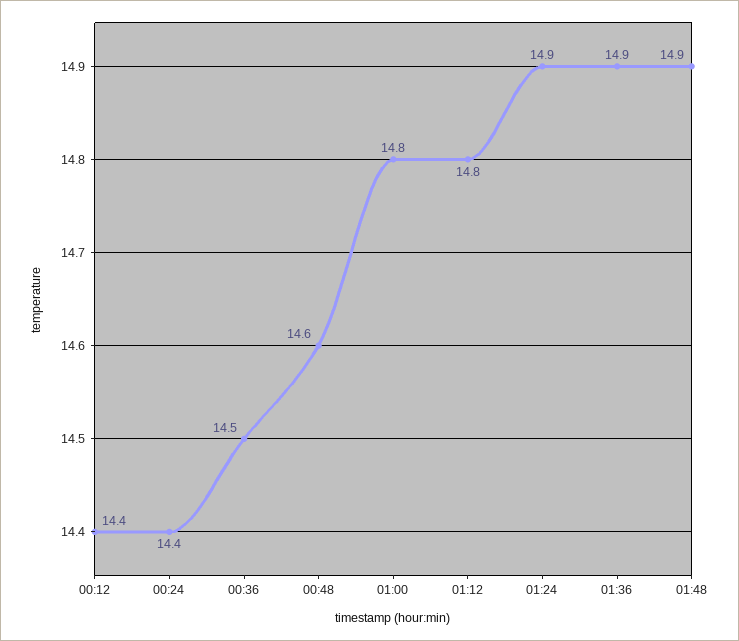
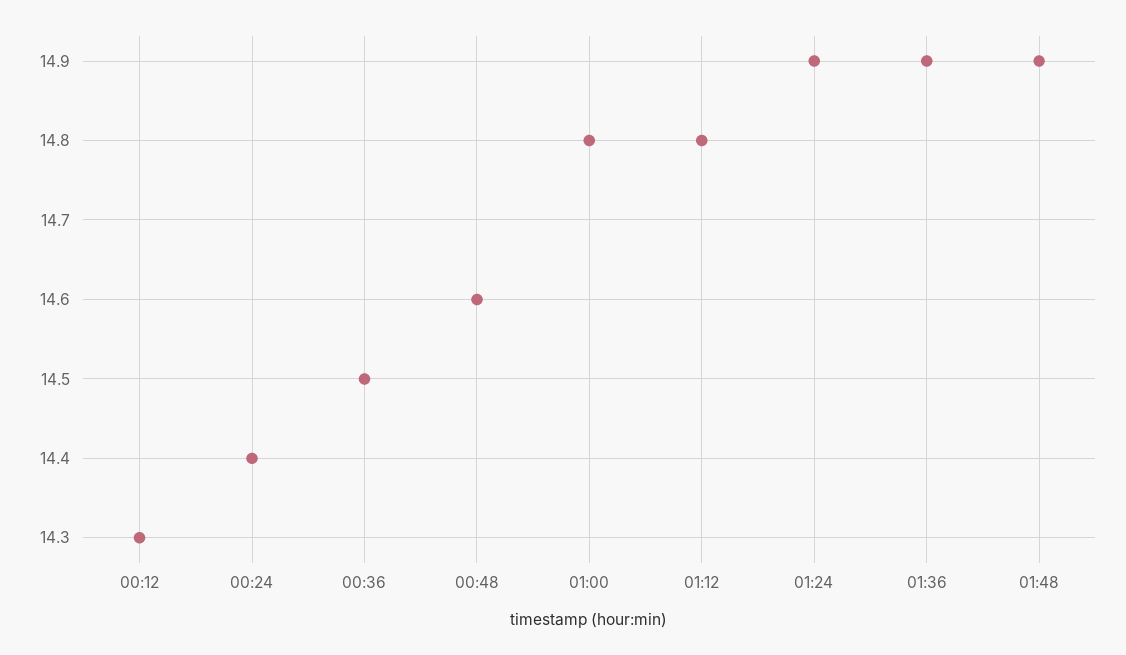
  {
-   "00:12": 14.4,
+   "00:12": 14.3,
    "00:24": 14.4,
    "00:36": 14.5,
    "00:48": 14.6,
    "01:00": 14.8,
    "01:12": 14.8,
    "01:24": 14.9,
    "01:36": 14.9,
    "01:48": 14.9
  }

